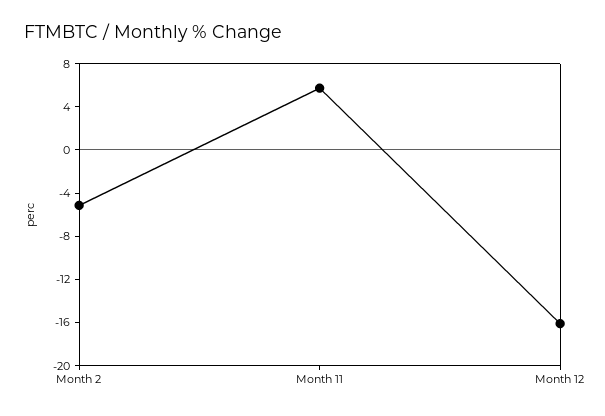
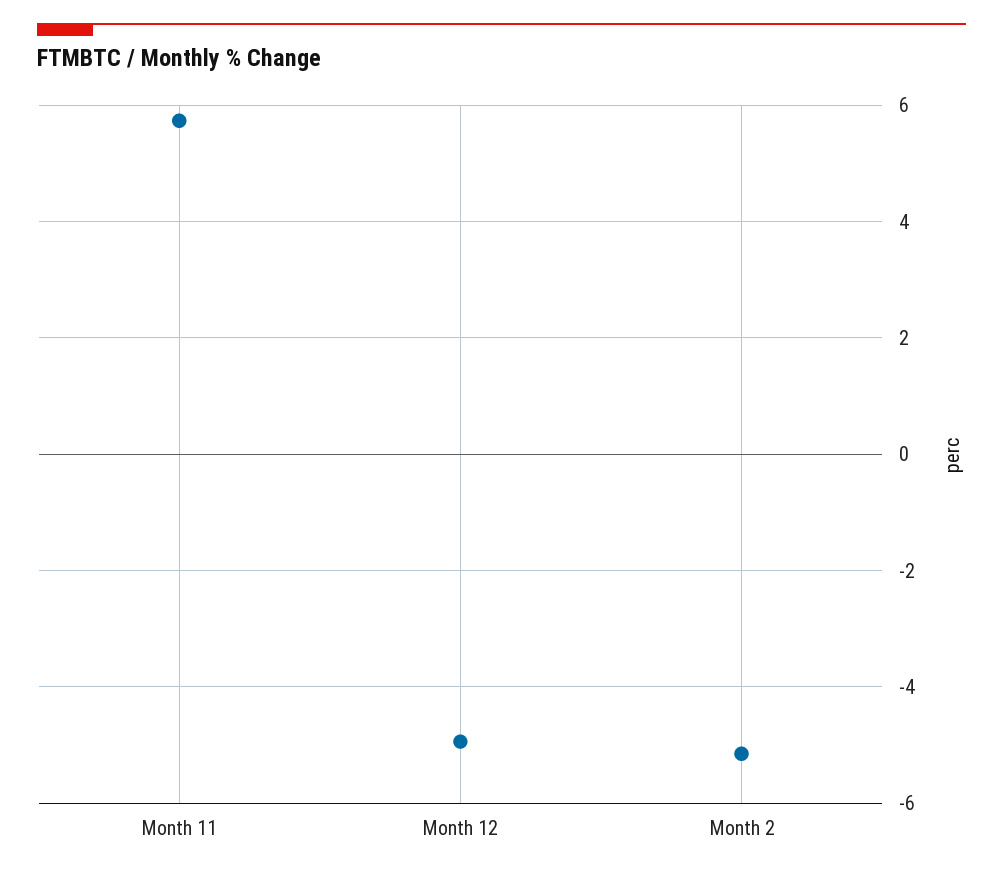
  {
    "Month 2": -5.2,
    "Month 11": 5.8,
-   "Month 12": -16
+   "Month 12": -5
  }

